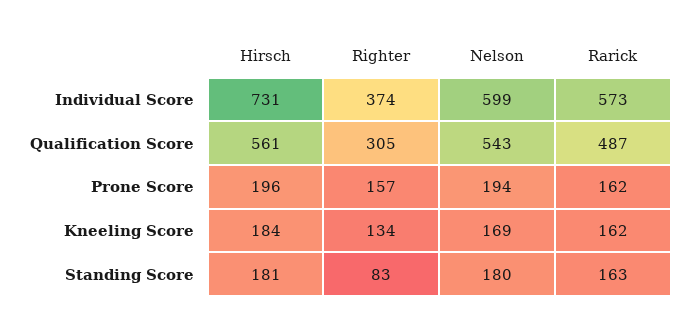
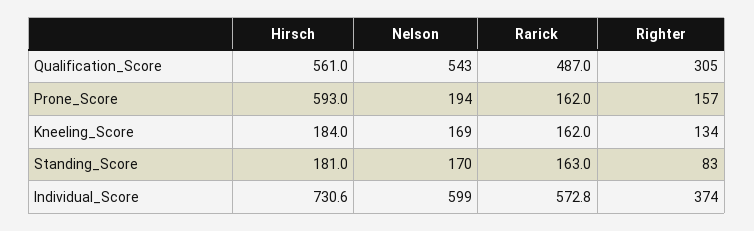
  {
    "Hirsch": {
      "Individual Score": 730.6,
      "Qualification Score": 561,
-     "Prone Score": 196,
+     "Prone Score": 593,
      "Kneeling Score": 184,
      "Standing Score": 181
    },
    "Righter": {
      "Individual Score": 374,
      "Qualification Score": 305,
      "Prone Score": 157,
      "Kneeling Score": 134,
      "Standing Score": 83
    },
    "Nelson": {
      "Individual Score": 599,
      "Qualification Score": 543,
      "Prone Score": 194,
      "Kneeling Score": 169,
-     "Standing Score": 180
+     "Standing Score": 170
    },
    "Rarick": {
      "Individual Score": 572.8,
      "Qualification Score": 487,
      "Prone Score": 162,
      "Kneeling Score": 162,
      "Standing Score": 163
    }
  }

